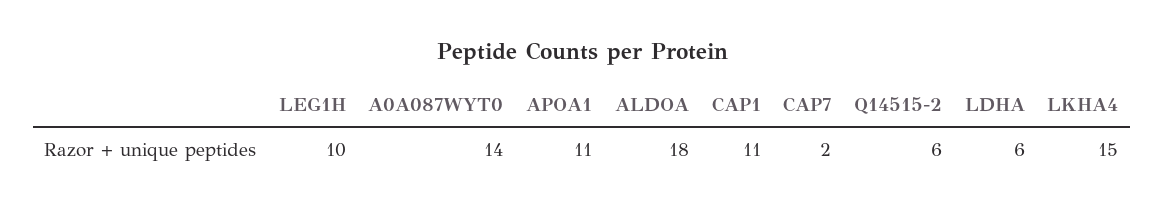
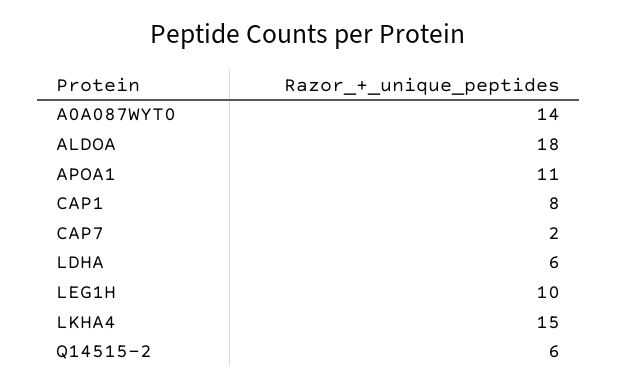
  {
    "LEG1H": 10,
    "A0A087WYT0": 14,
    "APOA1": 11,
    "ALDOA": 18,
-   "CAP1": 11,
+   "CAP1": 8,
    "CAP7": 2,
    "Q14515-2": 6,
    "LDHA": 6,
    "LKHA4": 15
  }

